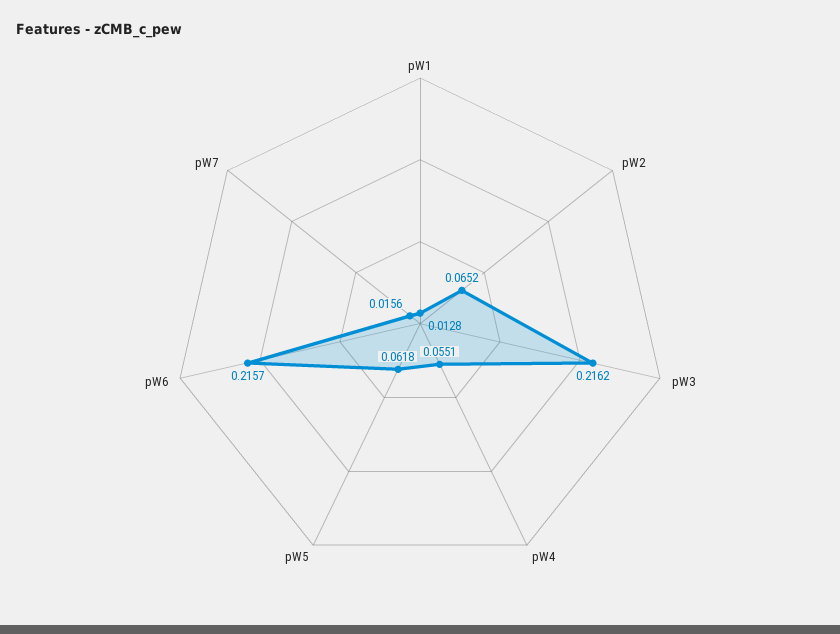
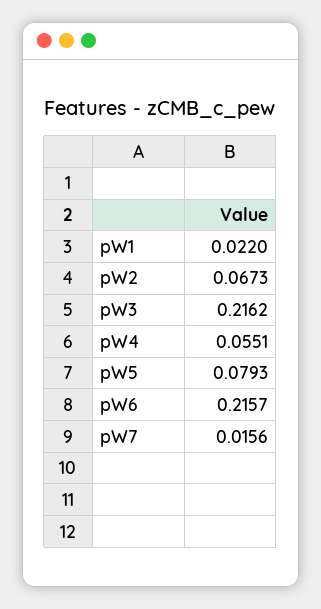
  {
-   "pW1": 0.0128,
+   "pW1": 0.022,
-   "pW2": 0.0652,
+   "pW2": 0.0673,
    "pW3": 0.2162,
    "pW4": 0.0551,
-   "pW5": 0.0618,
+   "pW5": 0.0793,
    "pW6": 0.2157,
    "pW7": 0.0156
  }

